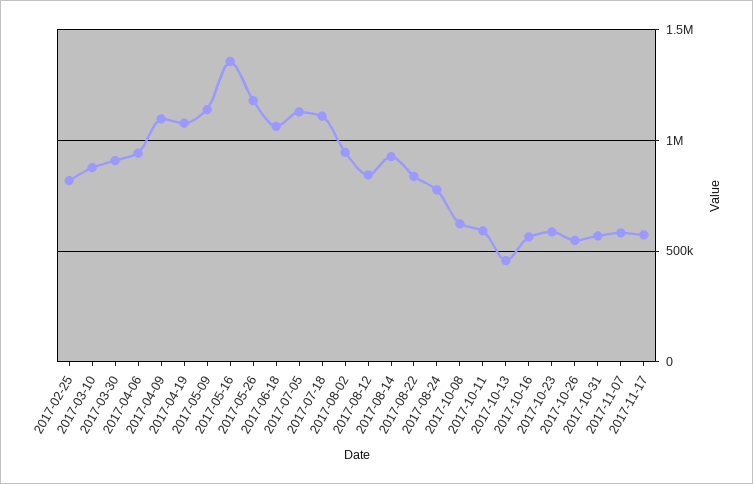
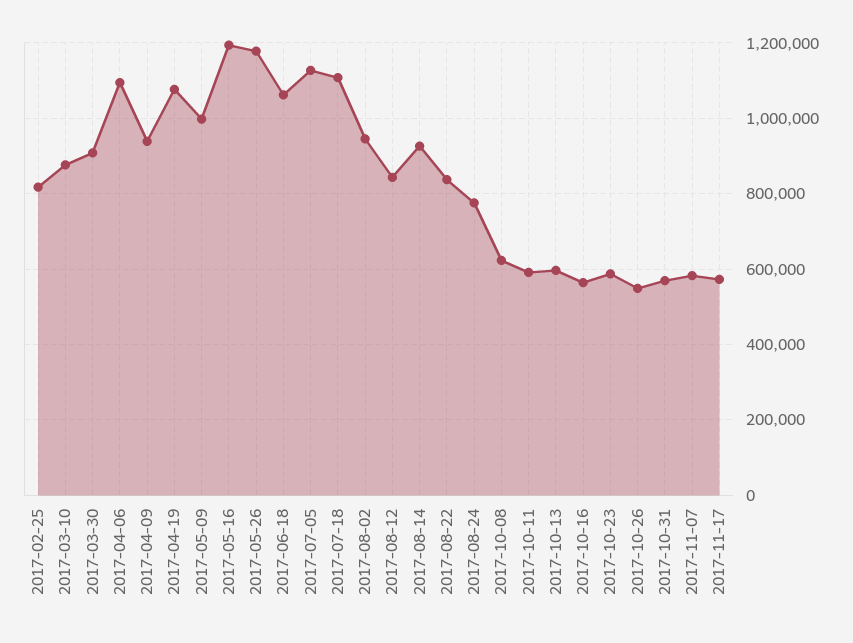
  {
    "2017-02-25": 820000,
    "2017-03-10": 880000,
    "2017-03-30": 900000,
-   "2017-04-06": 950000,
+   "2017-04-06": 1100000,
-   "2017-04-09": 1100000,
+   "2017-04-09": 940000,
    "2017-04-19": 1080000,
-   "2017-05-09": 1150000,
+   "2017-05-09": 1000000,
-   "2017-05-16": 1350000,
+   "2017-05-16": 1200000,
    "2017-05-26": 1180000,
    "2017-06-18": 1060000,
    "2017-07-05": 1120000,
    "2017-07-18": 1100000,
    "2017-08-02": 940000,
    "2017-08-12": 840000,
    "2017-08-14": 920000,
    "2017-08-22": 840000,
    "2017-08-24": 780000,
    "2017-10-08": 620000,
    "2017-10-11": 600000,
-   "2017-10-13": 450000,
+   "2017-10-13": 600000,
    "2017-10-16": 560000,
    "2017-10-23": 580000,
    "2017-10-26": 540000,
    "2017-10-31": 560000,
    "2017-11-07": 580000,
    "2017-11-17": 580000
  }

